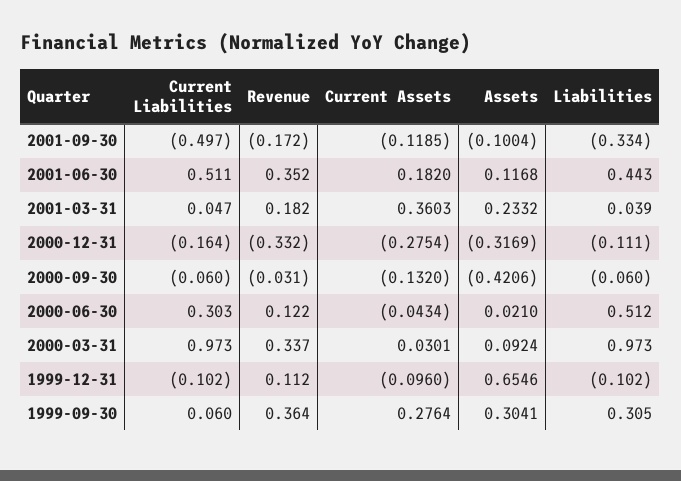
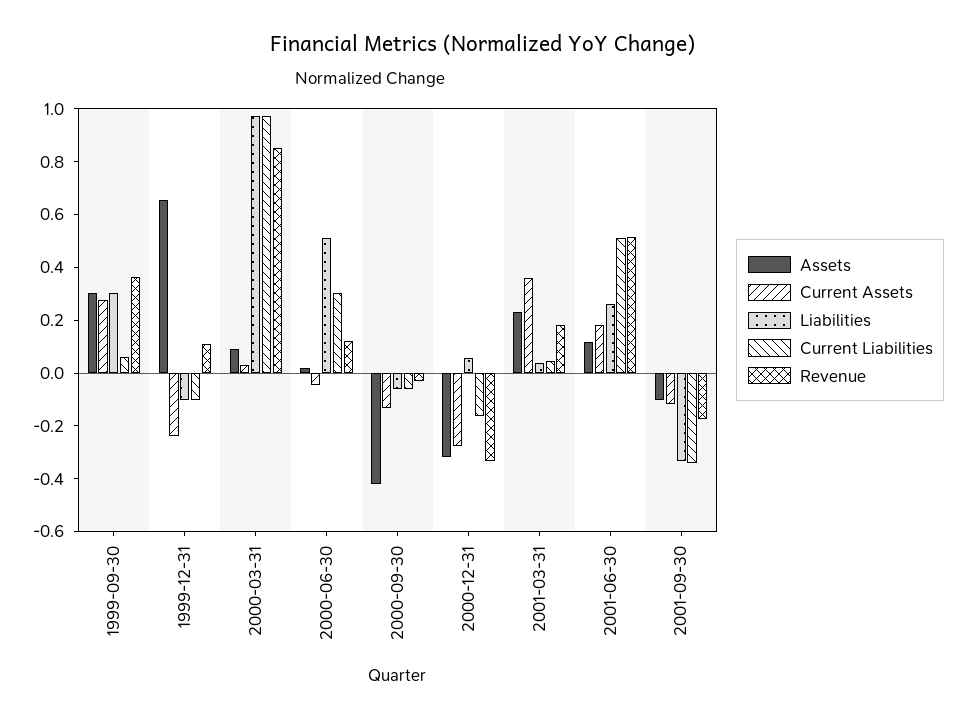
  {
    "Current Liabilities": {
-     "2001-09-30": -0.497,
+     "2001-09-30": -0.35,
      "2001-06-30": 0.511,
      "2001-03-31": 0.047,
      "2000-12-31": -0.164,
      "2000-09-30": -0.06,
      "2000-06-30": 0.303,
      "2000-03-31": 0.973,
      "1999-12-31": -0.102,
      "1999-09-30": 0.06
    },
    "Revenue": {
      "2001-09-30": -0.172,
-     "2001-06-30": 0.352,
+     "2001-06-30": 0.5,
      "2001-03-31": 0.182,
      "2000-12-31": -0.332,
      "2000-09-30": -0.031,
      "2000-06-30": 0.122,
-     "2000-03-31": 0.337,
+     "2000-03-31": 0.85,
      "1999-12-31": 0.112,
      "1999-09-30": 0.364
    },
    "Current Assets": {
      "2001-09-30": -0.1185,
      "2001-06-30": 0.182,
      "2001-03-31": 0.3603,
      "2000-12-31": -0.2754,
      "2000-09-30": -0.132,
      "2000-06-30": -0.0434,
      "2000-03-31": 0.0301,
-     "1999-12-31": -0.096,
+     "1999-12-31": -0.25,
      "1999-09-30": 0.2764
    },
    "Assets": {
      "2001-09-30": -0.1004,
      "2001-06-30": 0.1168,
      "2001-03-31": 0.2332,
      "2000-12-31": -0.3169,
      "2000-09-30": -0.4206,
      "2000-06-30": 0.021,
      "2000-03-31": 0.0924,
      "1999-12-31": 0.6546,
      "1999-09-30": 0.3041
    },
    "Liabilities": {
      "2001-09-30": -0.334,
-     "2001-06-30": 0.443,
+     "2001-06-30": 0.25,
      "2001-03-31": 0.039,
-     "2000-12-31": -0.111,
+     "2000-12-31": 0.05,
      "2000-09-30": -0.06,
      "2000-06-30": 0.512,
      "2000-03-31": 0.973,
      "1999-12-31": -0.102,
      "1999-09-30": 0.305
    }
  }

